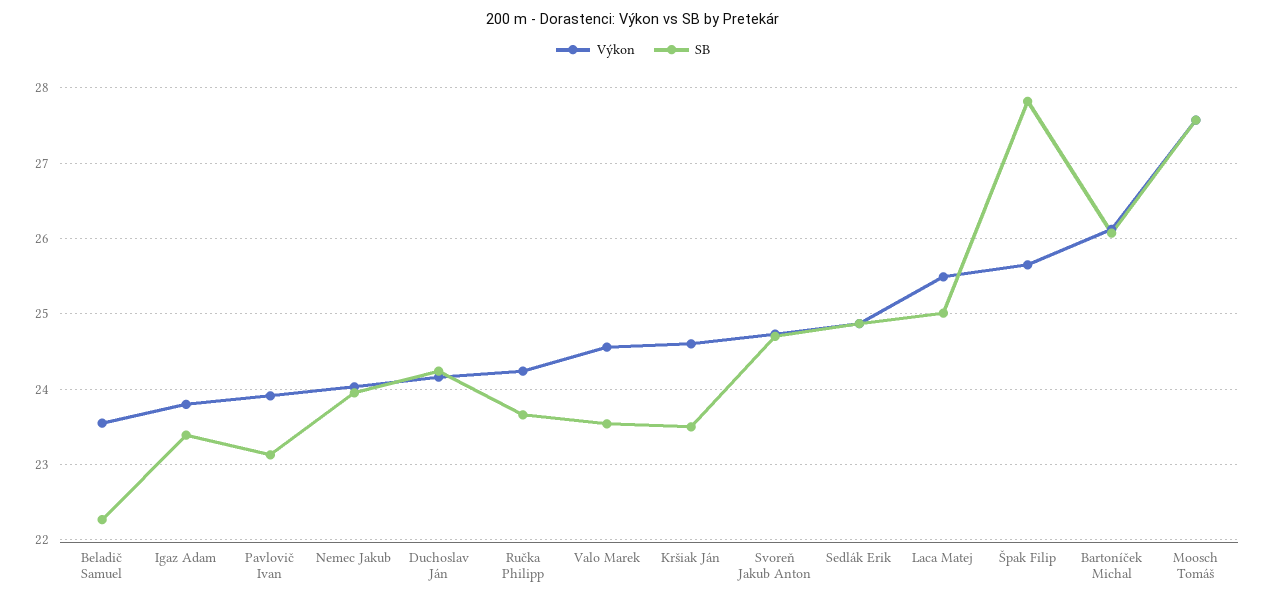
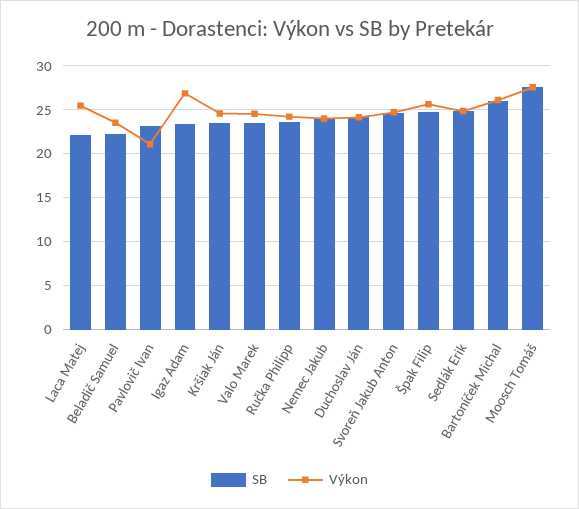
  {
    "Výkon": {
      "Beladič Samuel": 23.6,
-     "Igaz Adam": 23.8,
+     "Igaz Adam": 27,
-     "Pavlovič Ivan": 23.9,
+     "Pavlovič Ivan": 21,
      "Nemec Jakub": 24,
      "Duchoslav Ján": 24.2,
      "Ručka Philipp": 24.2,
      "Valo Marek": 24.6,
      "Kršiak Ján": 24.6,
      "Svoreň Jakub Anton": 24.7,
      "Sedlák Erik": 24.9,
      "Laca Matej": 25.5,
      "Špak Filip": 25.7,
      "Bartoníček Michal": 26.1,
      "Moosch Tomáš": 27.6
    },
    "SB": {
      "Beladič Samuel": 22.3,
      "Igaz Adam": 23.4,
      "Pavlovič Ivan": 23.1,
      "Nemec Jakub": 24,
      "Duchoslav Ján": 24.2,
      "Ručka Philipp": 23.7,
      "Valo Marek": 23.5,
      "Kršiak Ján": 23.5,
      "Svoreň Jakub Anton": 24.7,
      "Sedlák Erik": 24.9,
-     "Laca Matej": 25,
+     "Laca Matej": 22,
-     "Špak Filip": 27.8,
+     "Špak Filip": 25,
      "Bartoníček Michal": 26.1,
      "Moosch Tomáš": 27.6
    }
  }

